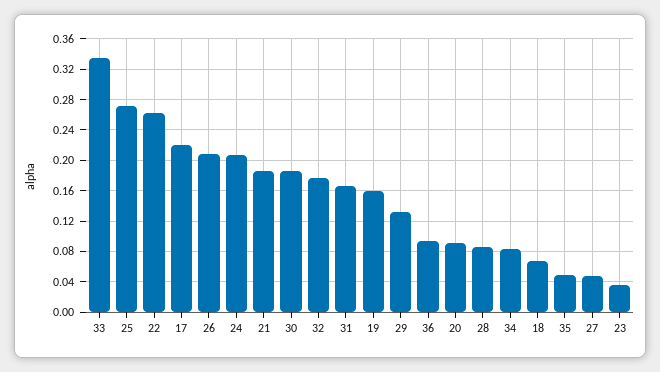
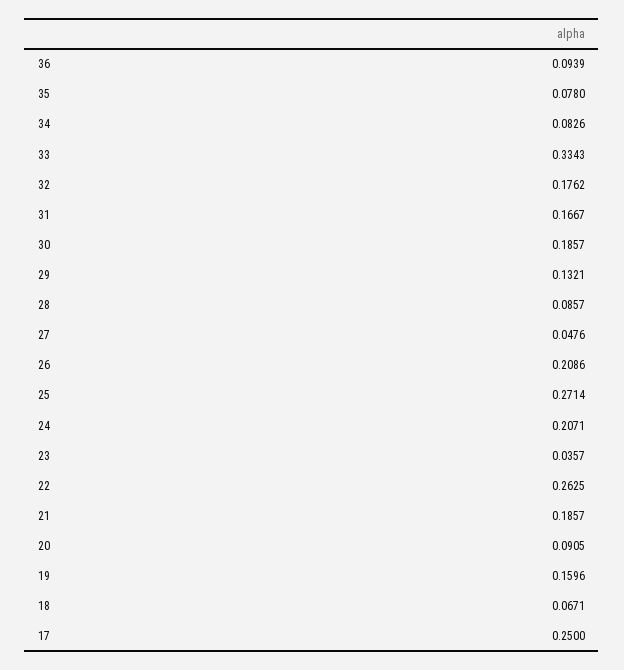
  {
    "33": 0.3343,
    "25": 0.2714,
    "22": 0.2625,
-   "17": 0.22,
+   "17": 0.25,
    "26": 0.2086,
    "24": 0.2071,
    "21": 0.1857,
    "30": 0.1857,
    "32": 0.1762,
    "31": 0.1667,
    "19": 0.1596,
    "29": 0.1321,
    "36": 0.0939,
    "20": 0.0905,
    "28": 0.0857,
    "34": 0.0826,
    "18": 0.0671,
-   "35": 0.05,
+   "35": 0.078,
    "27": 0.0476,
    "23": 0.0357
  }

